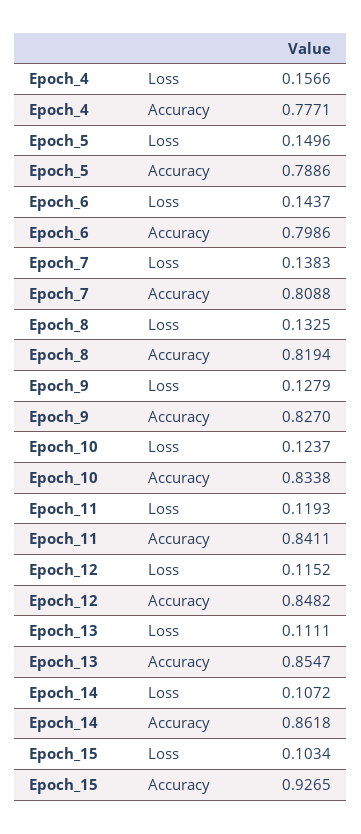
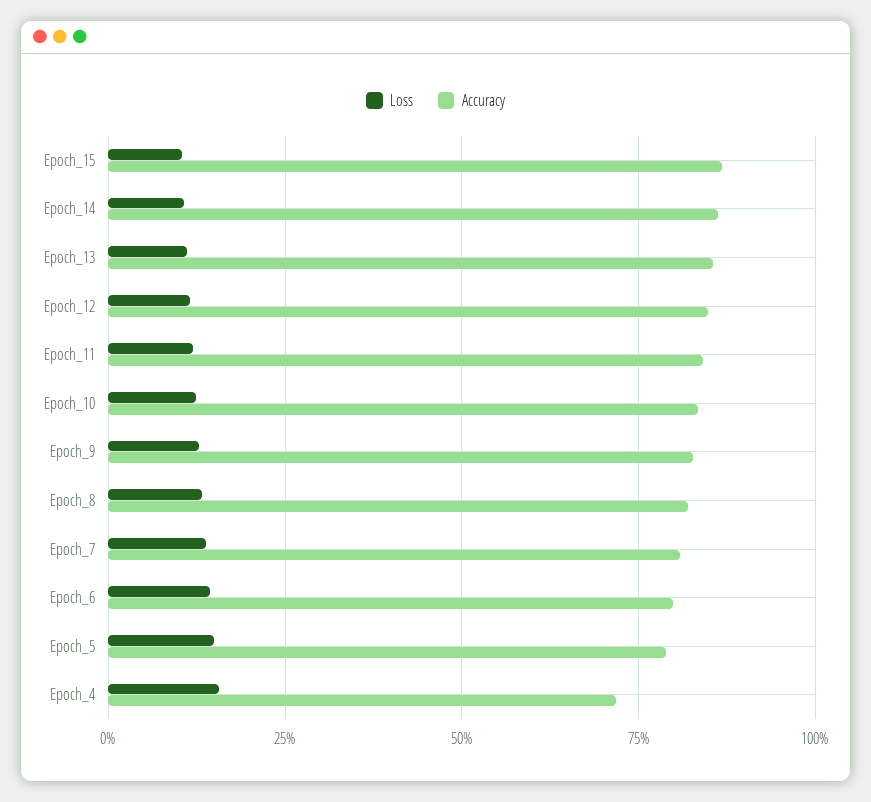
  {
    "Loss": {
      "Epoch_4": 0.1566,
      "Epoch_5": 0.1496,
      "Epoch_6": 0.1437,
      "Epoch_7": 0.1383,
      "Epoch_8": 0.1325,
      "Epoch_9": 0.1279,
      "Epoch_10": 0.1237,
      "Epoch_11": 0.1193,
      "Epoch_12": 0.1152,
      "Epoch_13": 0.1111,
      "Epoch_14": 0.1072,
      "Epoch_15": 0.1034
    },
    "Accuracy": {
-     "Epoch_4": 0.7771,
+     "Epoch_4": 0.725,
      "Epoch_5": 0.7886,
      "Epoch_6": 0.7986,
      "Epoch_7": 0.8088,
      "Epoch_8": 0.8194,
      "Epoch_9": 0.827,
      "Epoch_10": 0.8338,
      "Epoch_11": 0.8411,
      "Epoch_12": 0.8482,
      "Epoch_13": 0.8547,
      "Epoch_14": 0.8618,
-     "Epoch_15": 0.9265
+     "Epoch_15": 0.875
    }
  }

